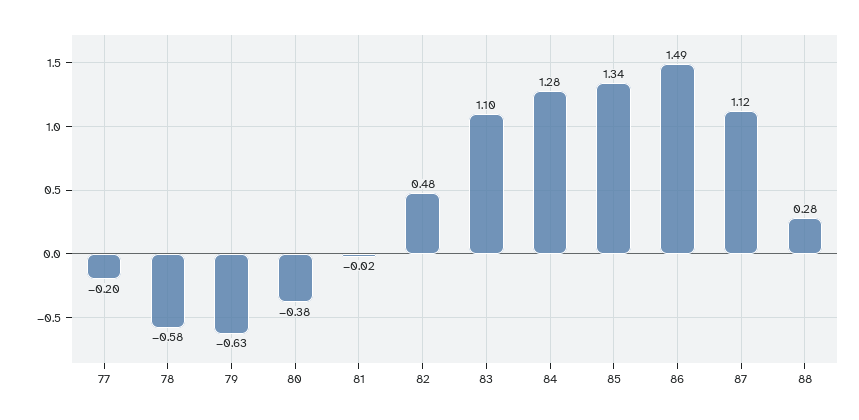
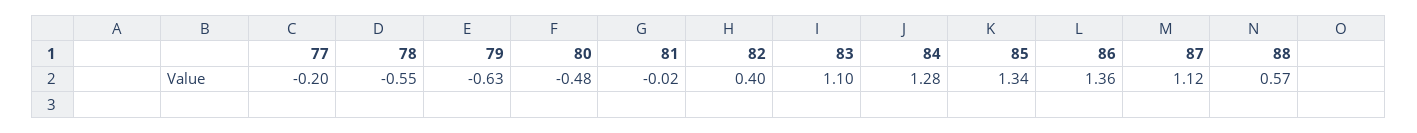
  {
    "77": -0.2,
-   "78": -0.58,
+   "78": -0.55,
    "79": -0.63,
-   "80": -0.38,
+   "80": -0.48,
    "81": -0.02,
-   "82": 0.48,
+   "82": 0.4,
    "83": 1.1,
    "84": 1.28,
    "85": 1.34,
-   "86": 1.49,
+   "86": 1.36,
    "87": 1.12,
-   "88": 0.28
+   "88": 0.57
  }

